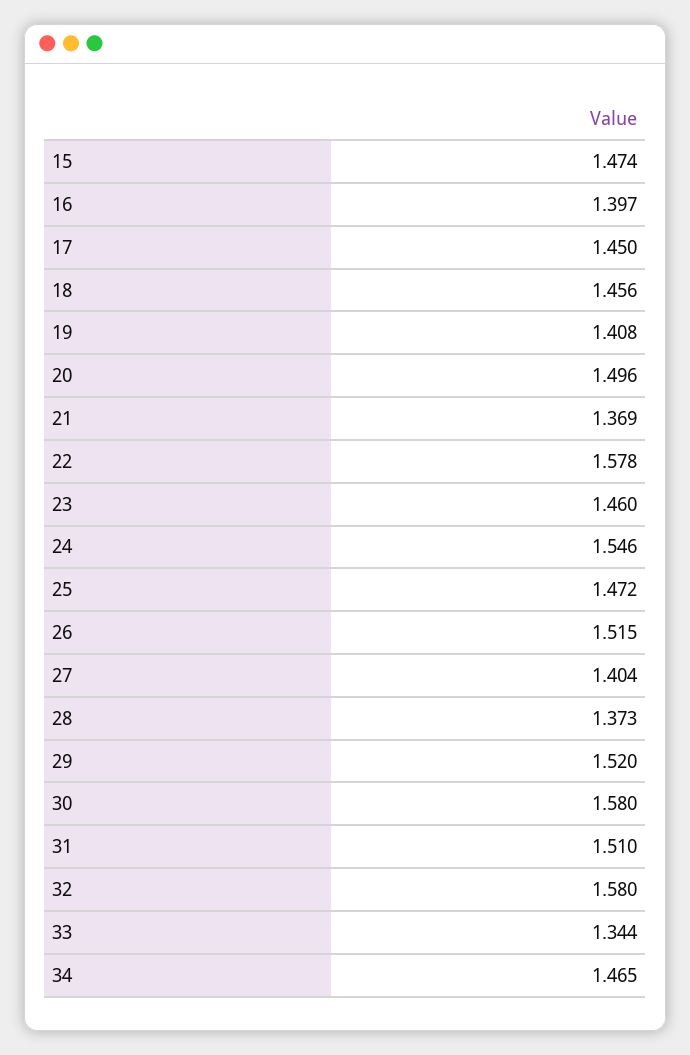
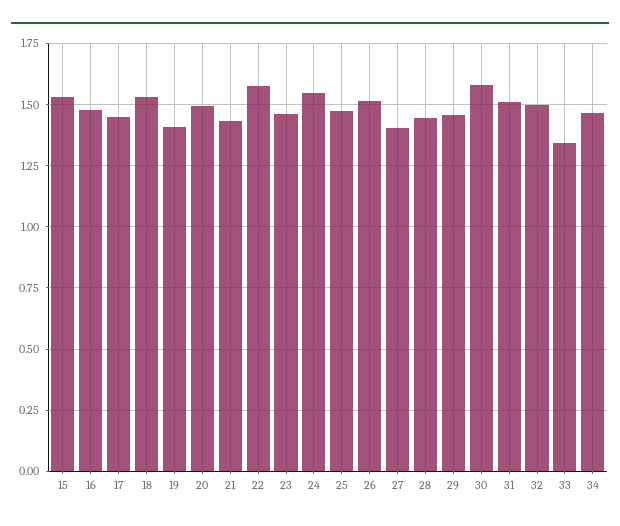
  {
-   "15": 1.474,
+   "15": 1.525,
-   "16": 1.397,
+   "16": 1.475,
    "17": 1.45,
-   "18": 1.456,
+   "18": 1.525,
    "19": 1.408,
    "20": 1.496,
-   "21": 1.369,
+   "21": 1.425,
    "22": 1.578,
    "23": 1.46,
    "24": 1.546,
    "25": 1.472,
    "26": 1.515,
    "27": 1.404,
-   "28": 1.373,
+   "28": 1.45,
-   "29": 1.52,
+   "29": 1.45,
    "30": 1.58,
    "31": 1.51,
-   "32": 1.58,
+   "32": 1.5,
    "33": 1.344,
    "34": 1.465
  }

